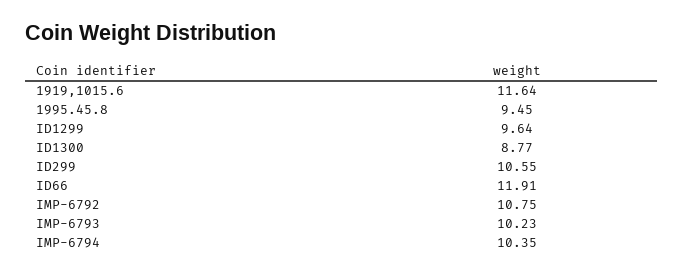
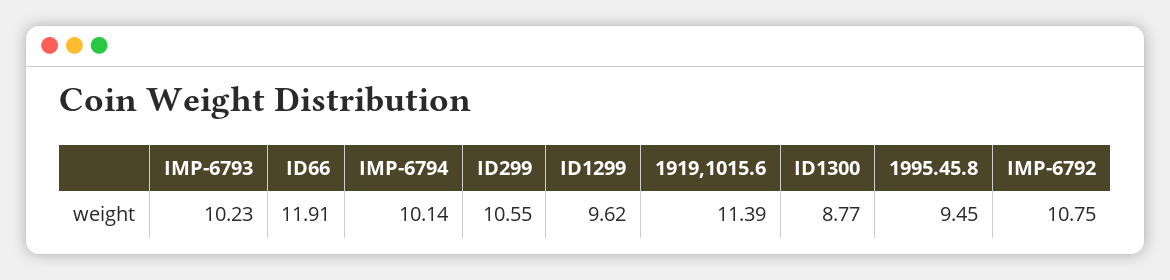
  {
-   "1919,1015.6": 11.64,
+   "1919,1015.6": 11.39,
    "1995.45.8": 9.45,
-   "ID1299": 9.64,
+   "ID1299": 9.62,
    "ID1300": 8.77,
    "ID299": 10.55,
    "ID66": 11.91,
    "IMP-6792": 10.75,
    "IMP-6793": 10.23,
-   "IMP-6794": 10.35
+   "IMP-6794": 10.14
  }

